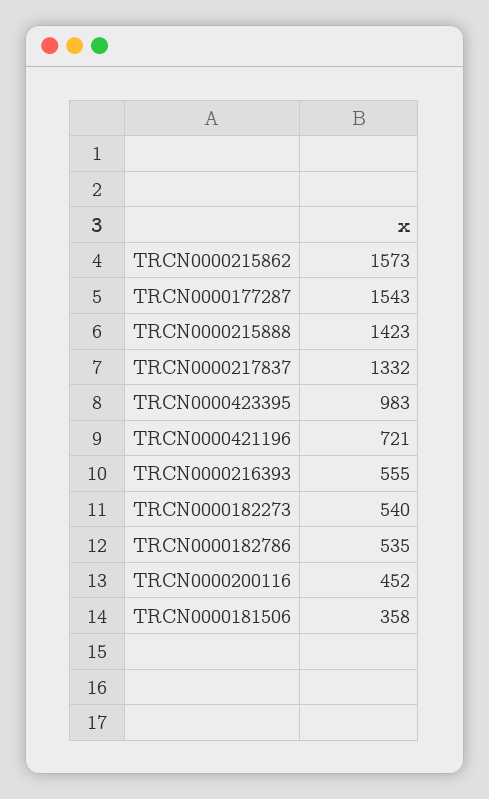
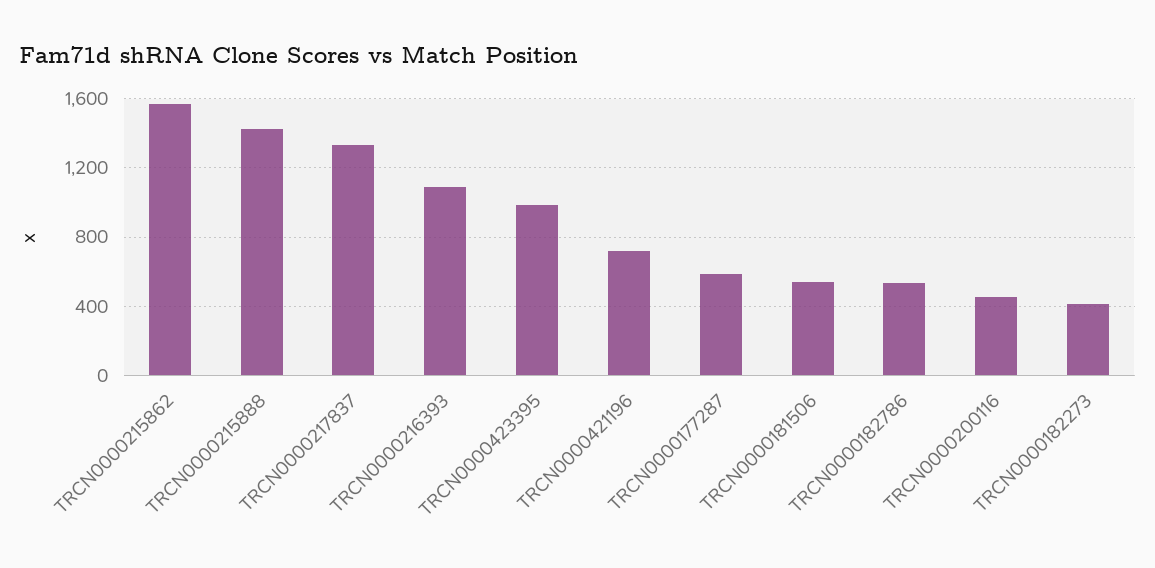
  {
    "TRCN0000215862": 1573,
-   "TRCN0000177287": 1543,
+   "TRCN0000177287": 600,
    "TRCN0000215888": 1423,
    "TRCN0000217837": 1332,
    "TRCN0000423395": 983,
    "TRCN0000421196": 721,
-   "TRCN0000216393": 555,
+   "TRCN0000216393": 1100,
-   "TRCN0000182273": 540,
+   "TRCN0000182273": 400,
    "TRCN0000182786": 535,
    "TRCN0000200116": 452,
-   "TRCN0000181506": 358
+   "TRCN0000181506": 550
  }

